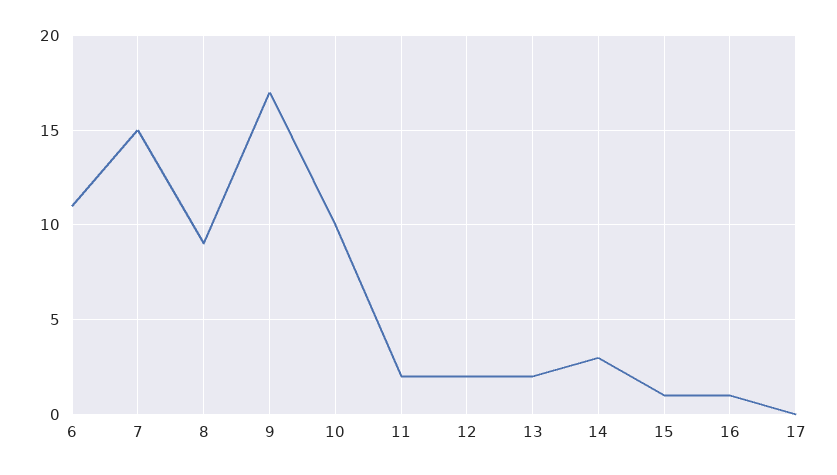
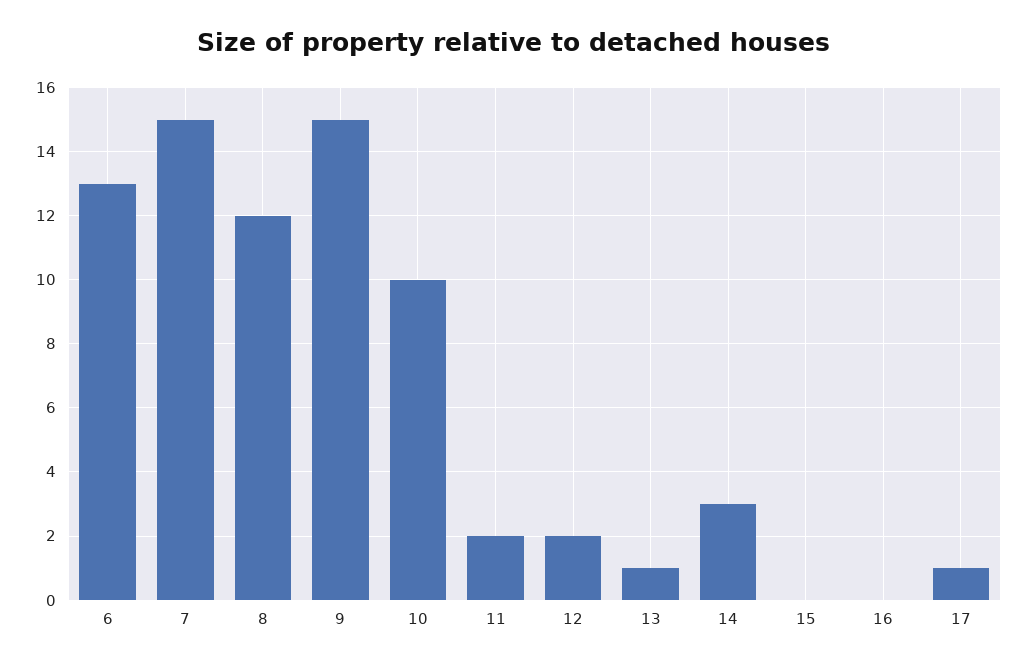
  {
-   "6": 11,
+   "6": 13,
    "7": 15,
-   "8": 9,
+   "8": 12,
-   "9": 17,
+   "9": 15,
    "10": 10,
    "11": 2,
    "12": 2,
-   "13": 2,
+   "13": 1,
    "14": 3,
-   "15": 1,
+   "15": 0,
-   "16": 1,
+   "16": 0,
-   "17": 0
+   "17": 1
  }

